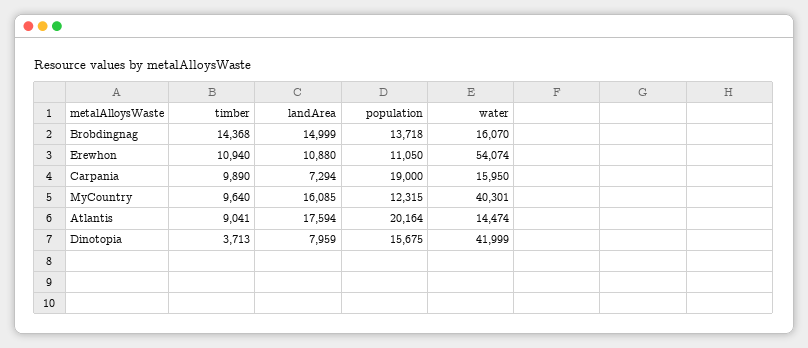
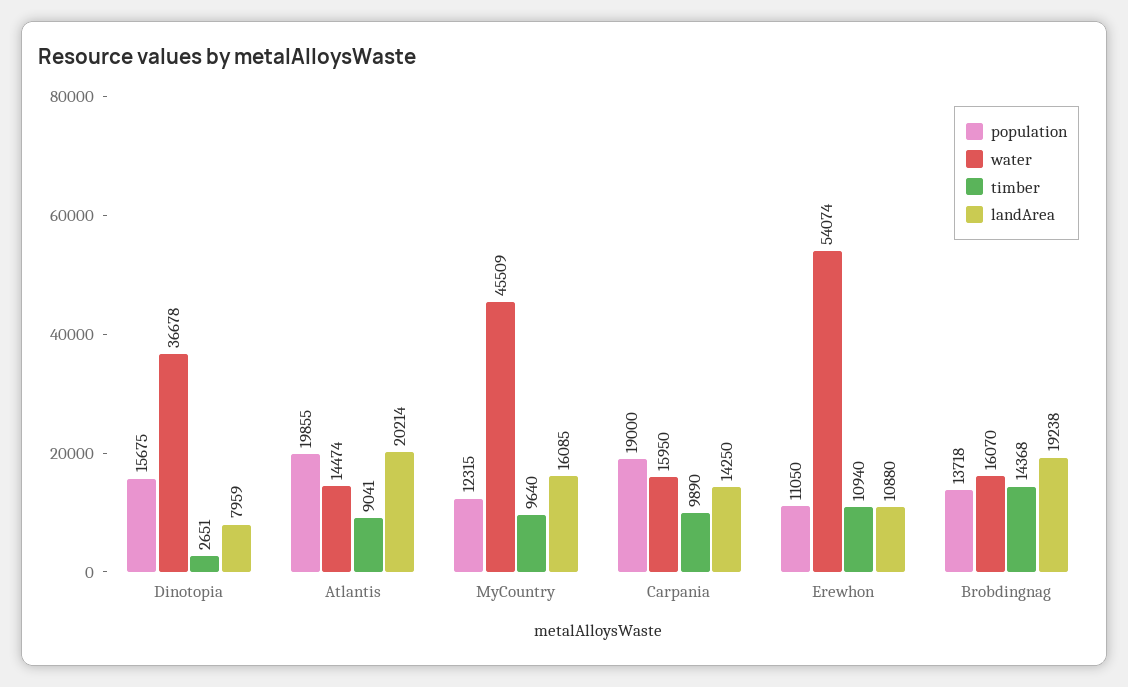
  {
    "timber": {
      "Brobdingnag": 14368,
      "Erewhon": 10940,
      "Carpania": 9890,
      "MyCountry": 9640,
      "Atlantis": 9041,
-     "Dinotopia": 3713
+     "Dinotopia": 2651
    },
    "landArea": {
-     "Brobdingnag": 14999,
+     "Brobdingnag": 19238,
      "Erewhon": 10880,
-     "Carpania": 7294,
+     "Carpania": 14250,
      "MyCountry": 16085,
-     "Atlantis": 17594,
+     "Atlantis": 20214,
      "Dinotopia": 7959
    },
    "population": {
      "Brobdingnag": 13718,
      "Erewhon": 11050,
      "Carpania": 19000,
      "MyCountry": 12315,
-     "Atlantis": 20164,
+     "Atlantis": 19855,
      "Dinotopia": 15675
    },
    "water": {
      "Brobdingnag": 16070,
      "Erewhon": 54074,
      "Carpania": 15950,
-     "MyCountry": 40301,
+     "MyCountry": 45509,
      "Atlantis": 14474,
-     "Dinotopia": 41999
+     "Dinotopia": 36678
    }
  }

